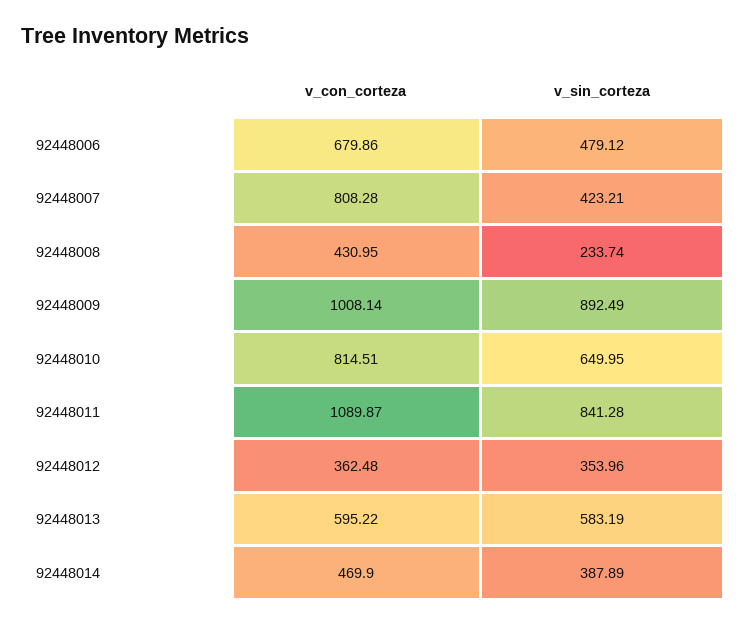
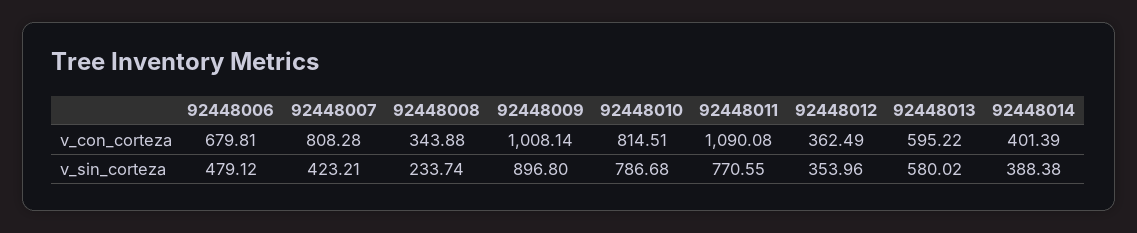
  {
    "v_con_corteza": {
-     "92448006": 679.86,
+     "92448006": 679.81,
      "92448007": 808.28,
-     "92448008": 430.95,
+     "92448008": 343.88,
      "92448009": 1008.14,
      "92448010": 814.51,
-     "92448011": 1089.87,
+     "92448011": 1090.08,
-     "92448012": 362.48,
+     "92448012": 362.49,
      "92448013": 595.22,
-     "92448014": 469.9
+     "92448014": 401.39
    },
    "v_sin_corteza": {
      "92448006": 479.12,
      "92448007": 423.21,
      "92448008": 233.74,
-     "92448009": 892.49,
+     "92448009": 896.8,
-     "92448010": 649.95,
+     "92448010": 786.68,
-     "92448011": 841.28,
+     "92448011": 770.55,
      "92448012": 353.96,
-     "92448013": 583.19,
+     "92448013": 580.02,
-     "92448014": 387.89
+     "92448014": 388.38
    }
  }

